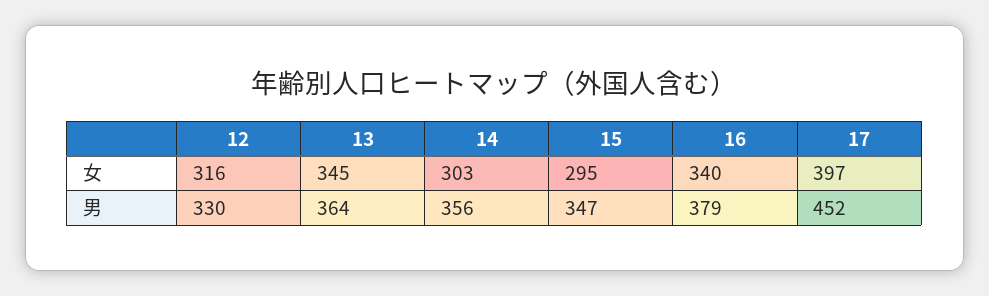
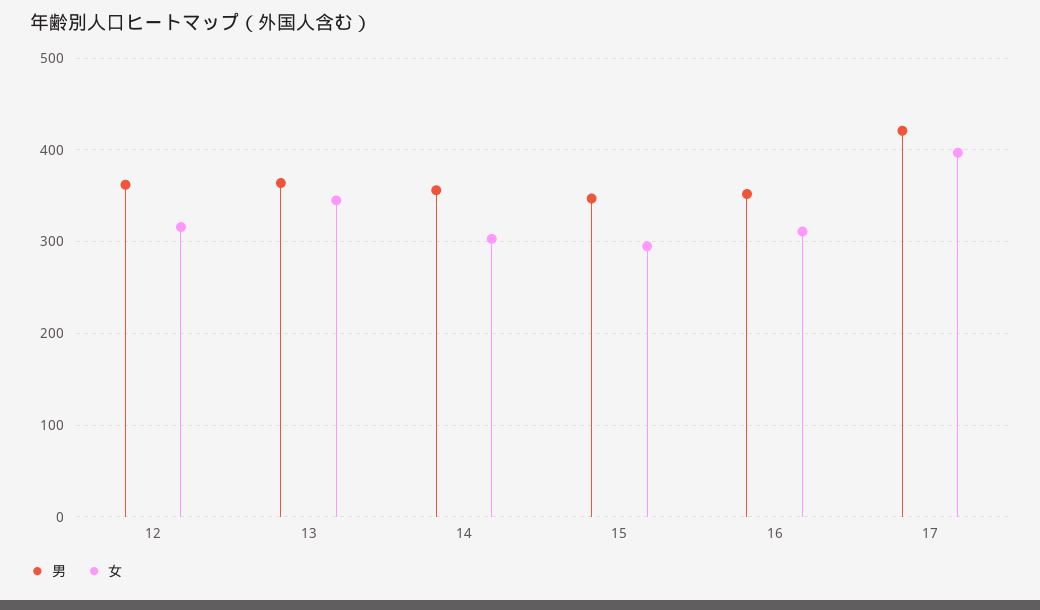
  {
    "女": {
      "12": 316,
      "13": 345,
      "14": 303,
      "15": 295,
-     "16": 340,
+     "16": 310,
      "17": 397
    },
    "男": {
-     "12": 330,
+     "12": 360,
      "13": 364,
      "14": 356,
      "15": 347,
-     "16": 379,
+     "16": 350,
-     "17": 452
+     "17": 420
    }
  }

